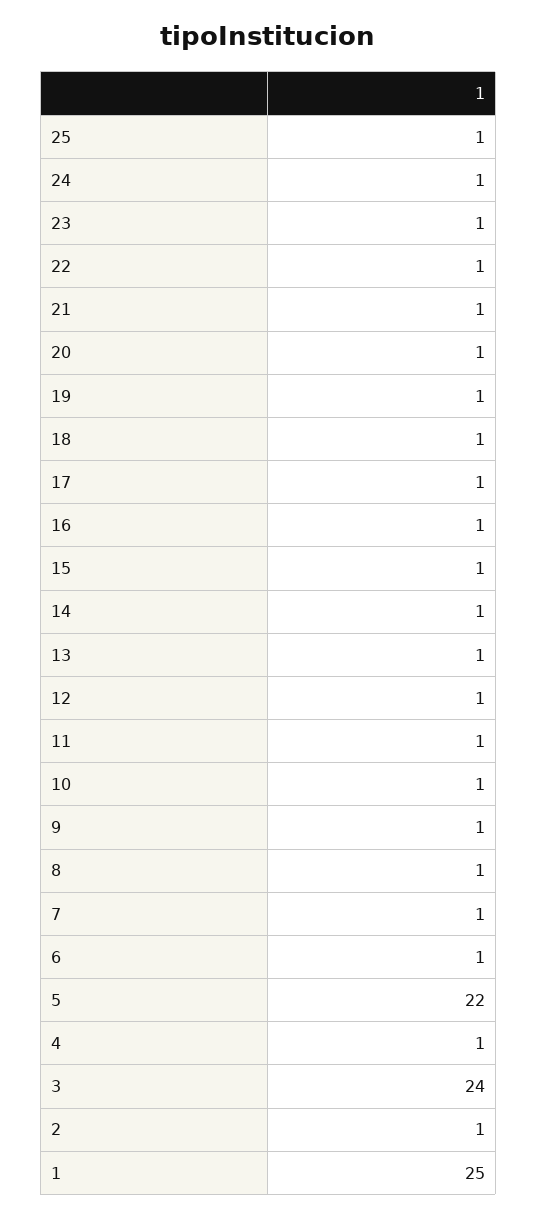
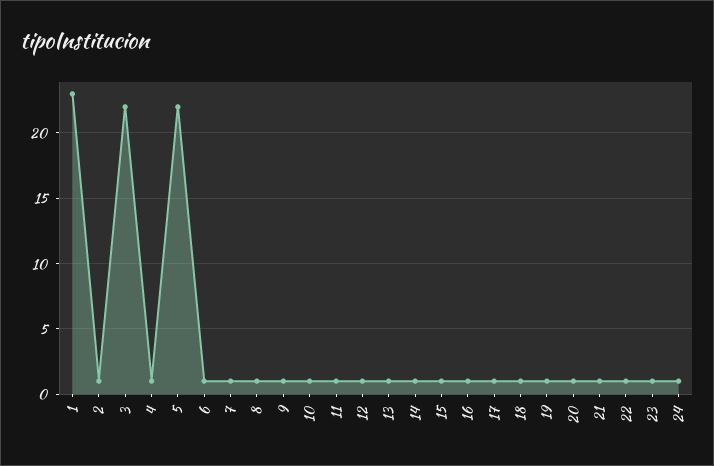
  {
-   "25": 1,
    "24": 1,
    "23": 1,
    "22": 1,
    "21": 1,
    "20": 1,
    "19": 1,
    "18": 1,
    "17": 1,
    "16": 1,
    "15": 1,
    "14": 1,
    "13": 1,
    "12": 1,
    "11": 1,
    "10": 1,
    "9": 1,
    "8": 1,
    "7": 1,
    "6": 1,
    "5": 22,
    "4": 1,
-   "3": 24,
+   "3": 22,
    "2": 1,
-   "1": 25
+   "1": 23
  }

